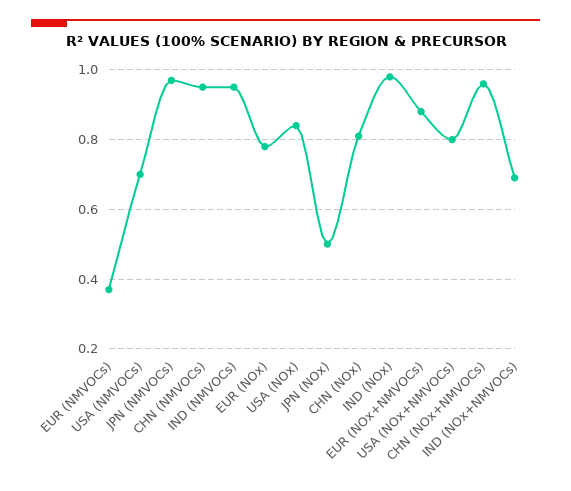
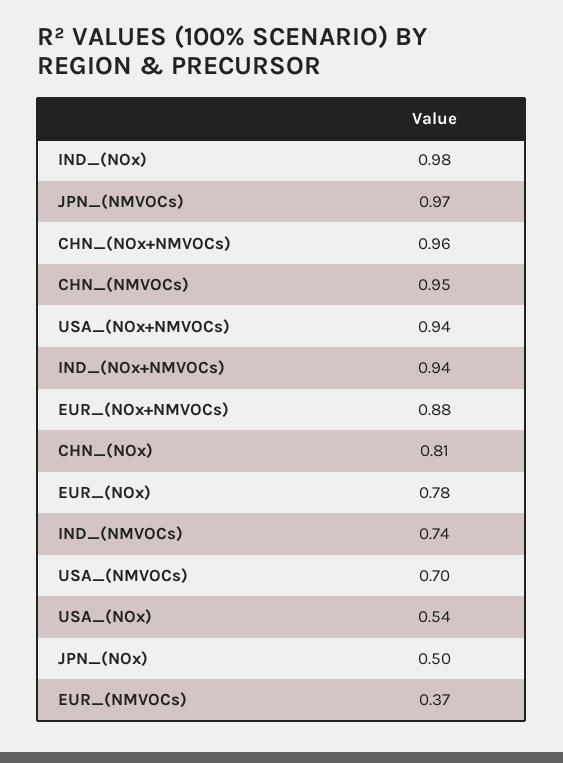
  {
    "EUR (NMVOCs)": 0.37,
    "USA (NMVOCs)": 0.7,
    "JPN (NMVOCs)": 0.97,
    "CHN (NMVOCs)": 0.95,
-   "IND (NMVOCs)": 0.95,
+   "IND (NMVOCs)": 0.74,
    "EUR (NOx)": 0.78,
-   "USA (NOx)": 0.85,
+   "USA (NOx)": 0.54,
    "JPN (NOx)": 0.5,
    "CHN (NOx)": 0.81,
    "IND (NOx)": 0.98,
    "EUR (NOx+NMVOCs)": 0.88,
-   "USA (NOx+NMVOCs)": 0.8,
+   "USA (NOx+NMVOCs)": 0.94,
    "CHN (NOx+NMVOCs)": 0.96,
-   "IND (NOx+NMVOCs)": 0.7
+   "IND (NOx+NMVOCs)": 0.94
  }

